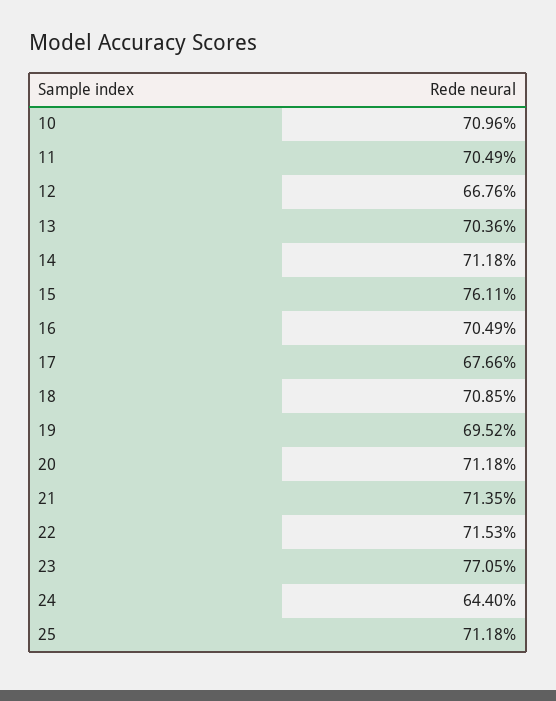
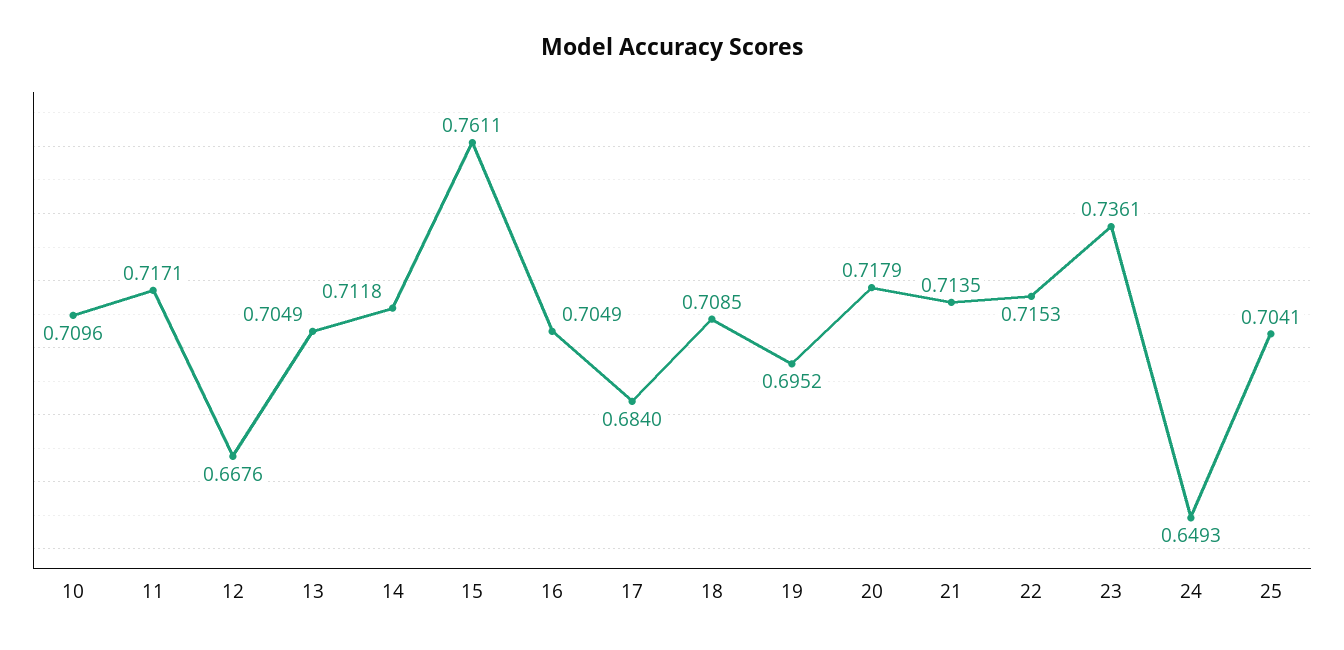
  {
    "10": 0.7096,
-   "11": 0.7049,
+   "11": 0.7171,
    "12": 0.6676,
-   "13": 0.7036,
+   "13": 0.7049,
    "14": 0.7118,
    "15": 0.7611,
    "16": 0.7049,
-   "17": 0.6766,
+   "17": 0.684,
    "18": 0.7085,
    "19": 0.6952,
-   "20": 0.7118,
+   "20": 0.7179,
    "21": 0.7135,
    "22": 0.7153,
-   "23": 0.7705,
+   "23": 0.7361,
-   "24": 0.644,
+   "24": 0.6493,
-   "25": 0.7118
+   "25": 0.7041
  }

